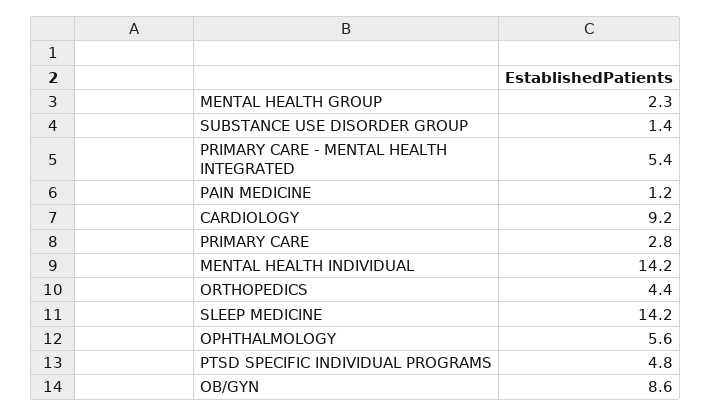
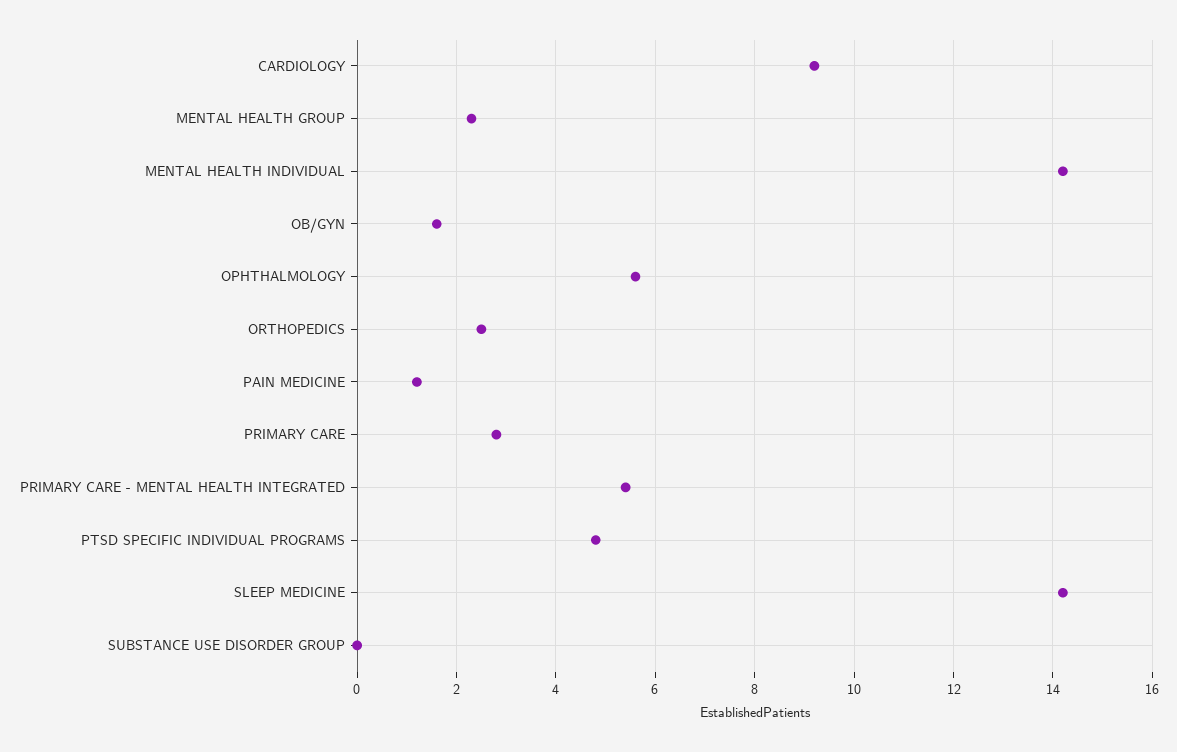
  {
    "MENTAL HEALTH GROUP": 2.3,
-   "SUBSTANCE USE DISORDER GROUP": 1.4,
+   "SUBSTANCE USE DISORDER GROUP": 0,
    "PRIMARY CARE - MENTAL HEALTH INTEGRATED": 5.4,
    "PAIN MEDICINE": 1.2,
    "CARDIOLOGY": 9.2,
    "PRIMARY CARE": 2.8,
    "MENTAL HEALTH INDIVIDUAL": 14.2,
-   "ORTHOPEDICS": 4.4,
+   "ORTHOPEDICS": 2.5,
    "SLEEP MEDICINE": 14.2,
    "OPHTHALMOLOGY": 5.6,
    "PTSD SPECIFIC INDIVIDUAL PROGRAMS": 4.8,
-   "OB/GYN": 8.6
+   "OB/GYN": 1.5
  }

